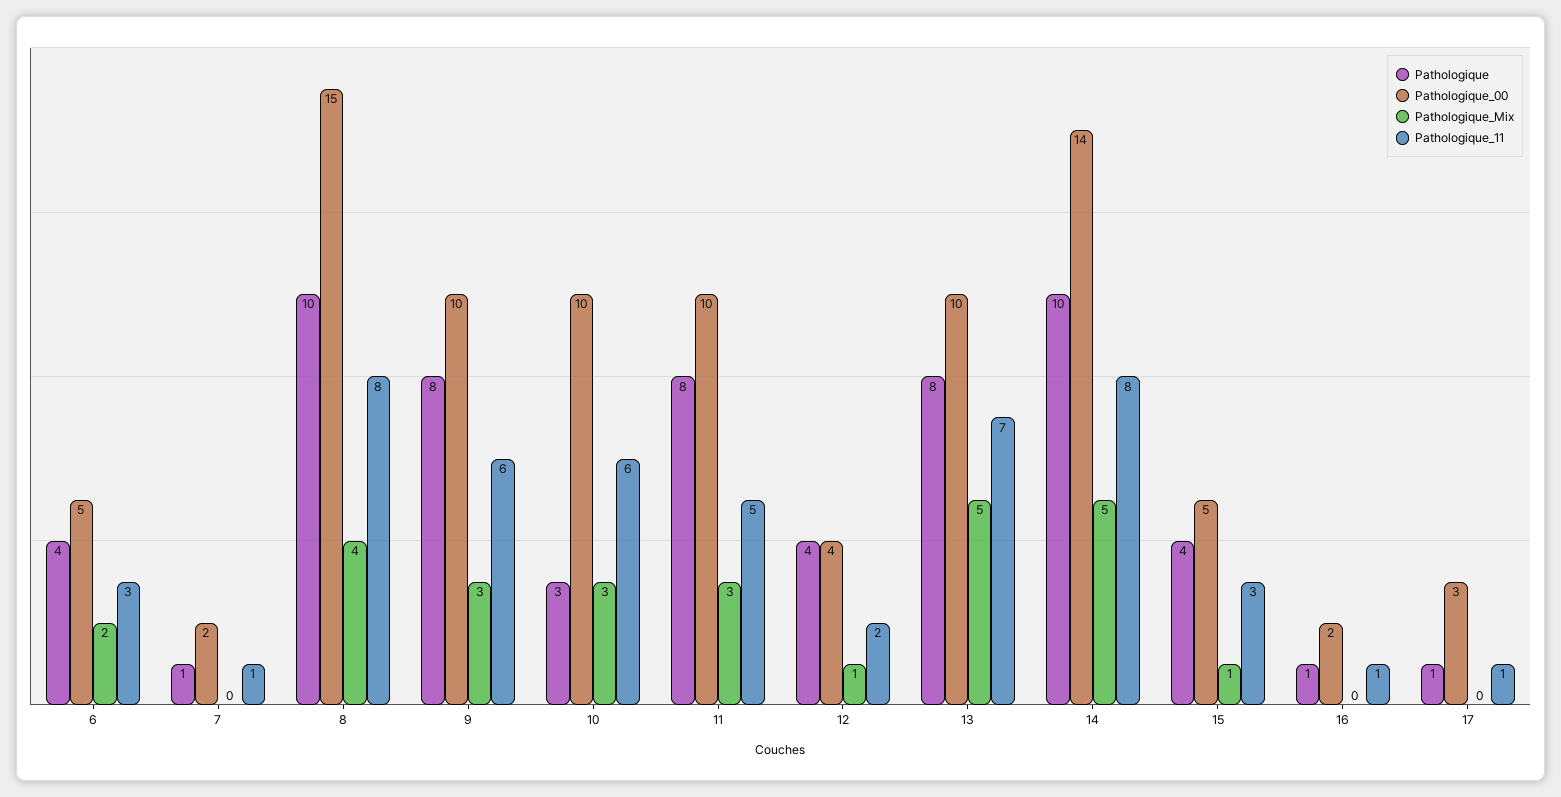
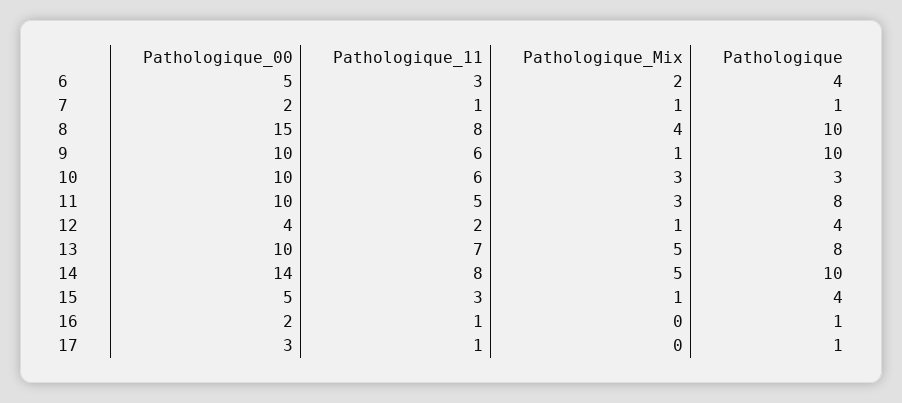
  {
    "Pathologique": {
      "6": 4,
      "7": 1,
      "8": 10,
-     "9": 8,
+     "9": 10,
      "10": 3,
      "11": 8,
      "12": 4,
      "13": 8,
      "14": 10,
      "15": 4,
      "16": 1,
      "17": 1
    },
    "Pathologique_00": {
      "6": 5,
      "7": 2,
      "8": 15,
      "9": 10,
      "10": 10,
      "11": 10,
      "12": 4,
      "13": 10,
      "14": 14,
      "15": 5,
      "16": 2,
      "17": 3
    },
    "Pathologique_Mix": {
      "6": 2,
-     "7": 0,
+     "7": 1,
      "8": 4,
-     "9": 3,
+     "9": 1,
      "10": 3,
      "11": 3,
      "12": 1,
      "13": 5,
      "14": 5,
      "15": 1,
      "16": 0,
      "17": 0
    },
    "Pathologique_11": {
      "6": 3,
      "7": 1,
      "8": 8,
      "9": 6,
      "10": 6,
      "11": 5,
      "12": 2,
      "13": 7,
      "14": 8,
      "15": 3,
      "16": 1,
      "17": 1
    }
  }

